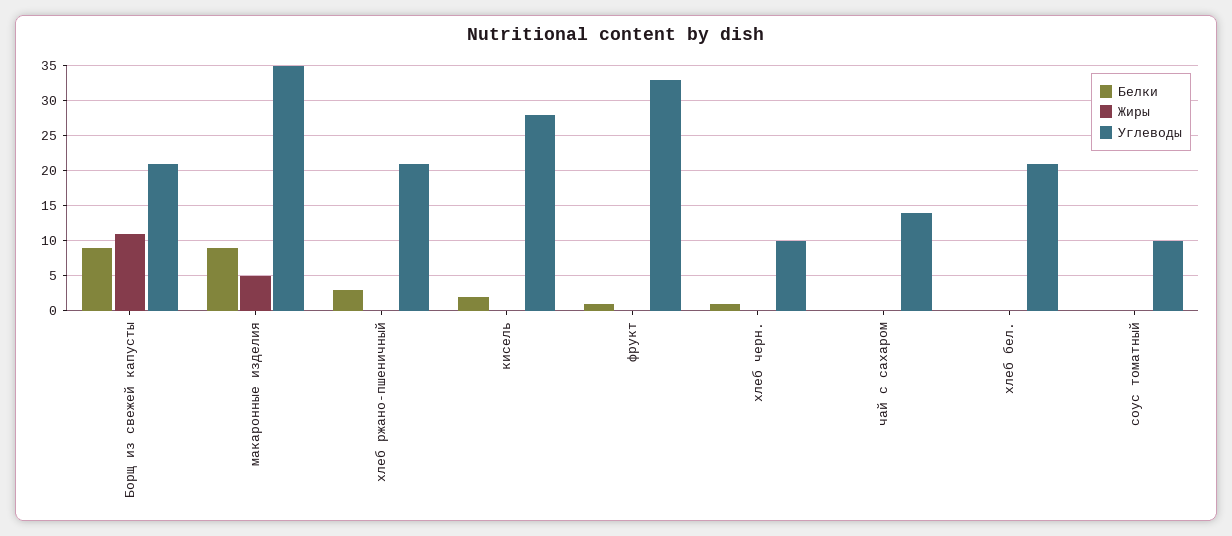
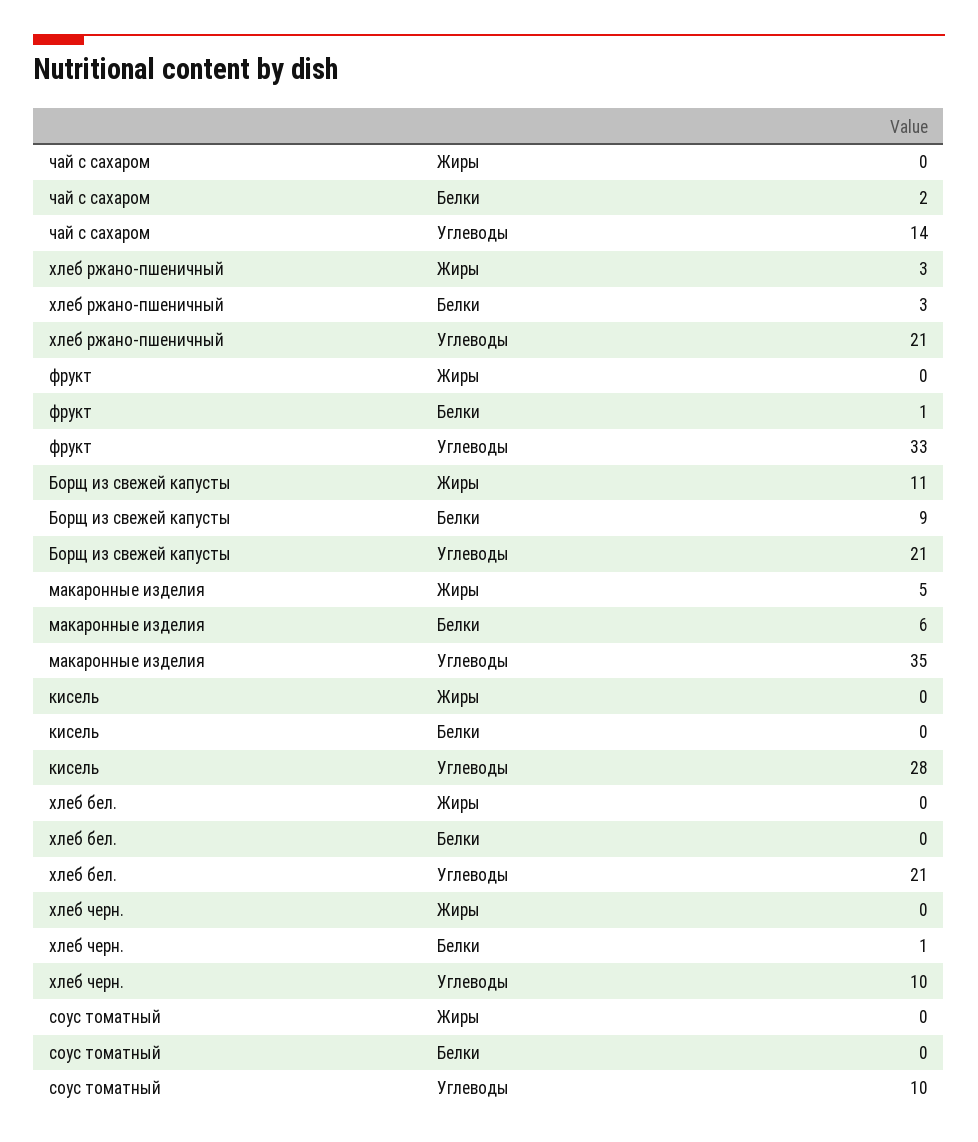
  {
    "Белки": {
      "Борщ из свежей капусты": 9,
-     "макаронные изделия": 9,
+     "макаронные изделия": 6,
      "хлеб ржано-пшеничный": 3,
-     "кисель": 2,
+     "кисель": 0,
      "фрукт": 1,
      "хлеб черн.": 1,
-     "чай с сахаром": 0,
+     "чай с сахаром": 2,
      "хлеб бел.": 0,
      "соус томатный": 0
    },
    "Жиры": {
      "Борщ из свежей капусты": 11,
      "макаронные изделия": 5,
-     "хлеб ржано-пшеничный": 0,
+     "хлеб ржано-пшеничный": 3,
      "кисель": 0,
      "фрукт": 0,
      "хлеб черн.": 0,
      "чай с сахаром": 0,
      "хлеб бел.": 0,
      "соус томатный": 0
    },
    "Углеводы": {
      "Борщ из свежей капусты": 21,
      "макаронные изделия": 35,
      "хлеб ржано-пшеничный": 21,
      "кисель": 28,
      "фрукт": 33,
      "хлеб черн.": 10,
      "чай с сахаром": 14,
      "хлеб бел.": 21,
      "соус томатный": 10
    }
  }

